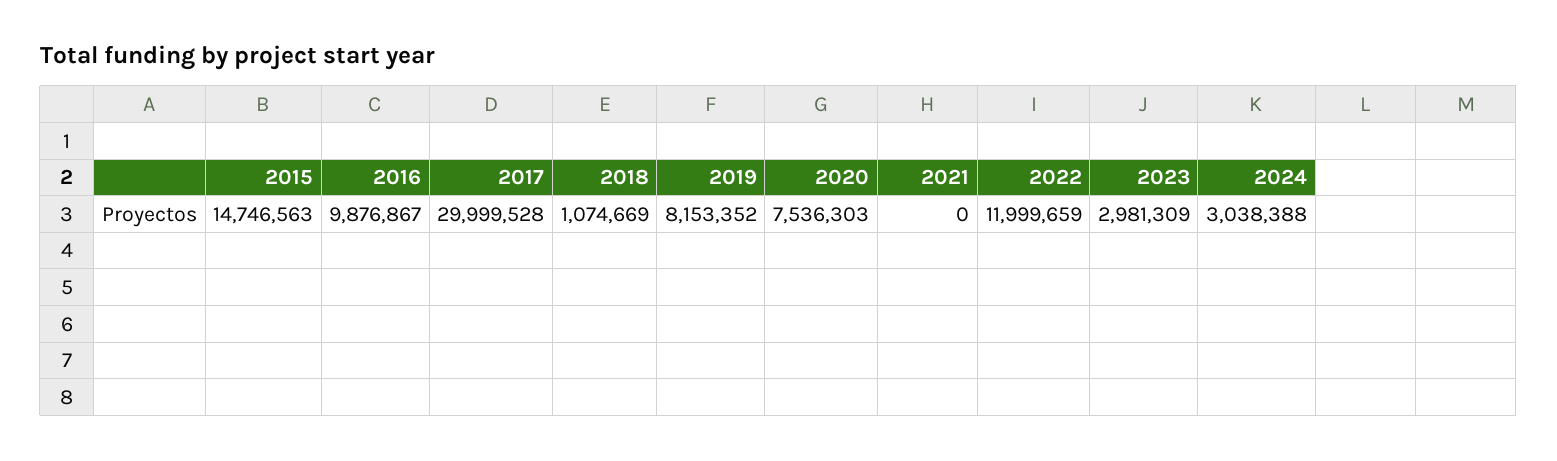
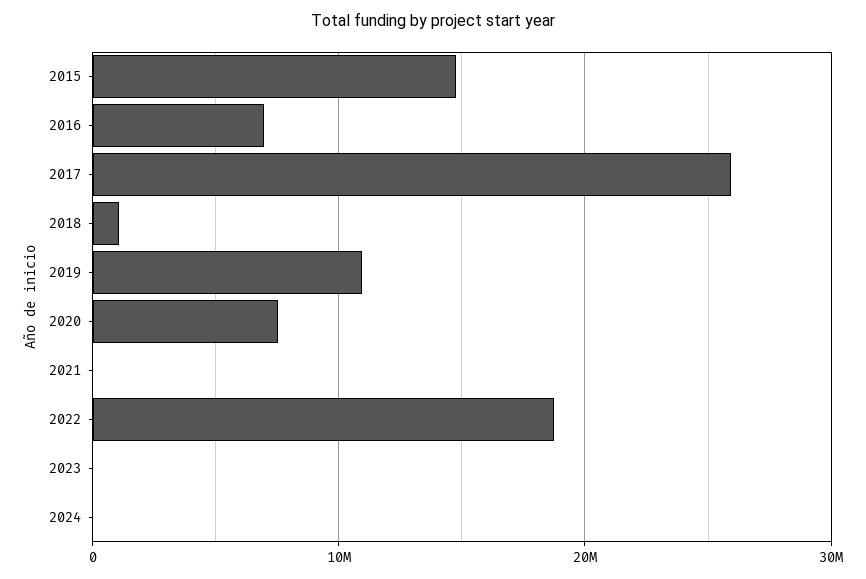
  {
    "2015": 14746563,
-   "2016": 9876867,
+   "2016": 7000000,
-   "2017": 29999528,
+   "2017": 26000000,
    "2018": 1074669,
-   "2019": 8153352,
+   "2019": 11000000,
    "2020": 7536303,
    "2021": 0,
-   "2022": 11999659,
+   "2022": 19000000,
-   "2023": 2981309,
+   "2023": 0,
-   "2024": 3038388
+   "2024": 0
  }

